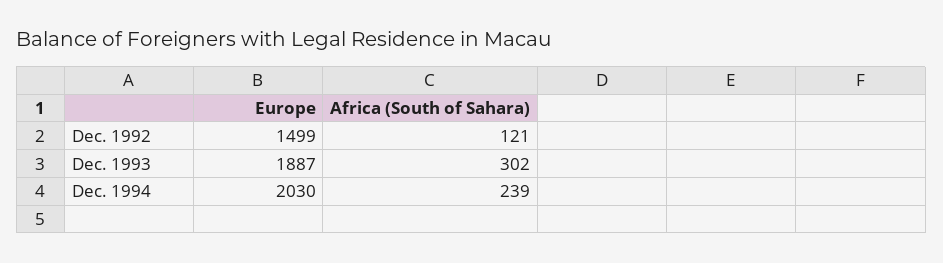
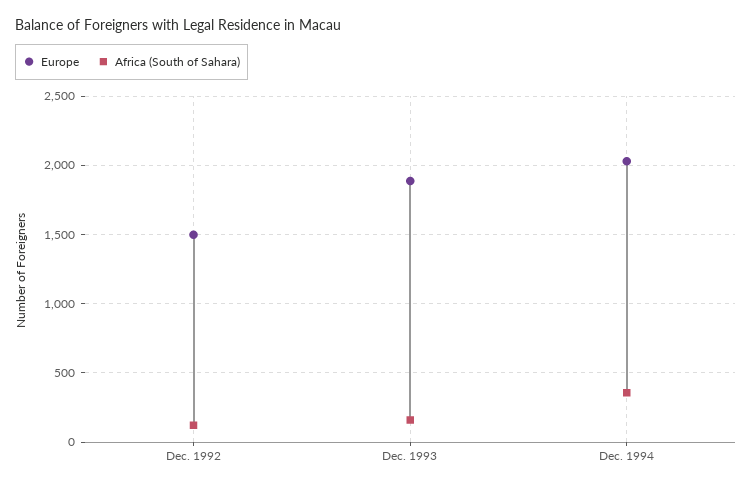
  {
    "Europe": {
      "Dec. 1992": 1499,
      "Dec. 1993": 1887,
      "Dec. 1994": 2030
    },
    "Africa (South of Sahara)": {
      "Dec. 1992": 121,
-     "Dec. 1993": 302,
+     "Dec. 1993": 150,
-     "Dec. 1994": 239
+     "Dec. 1994": 350
    }
  }

